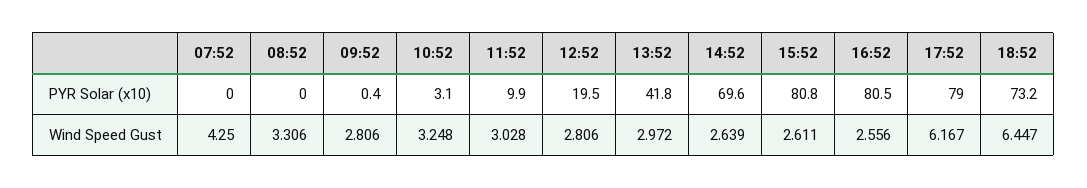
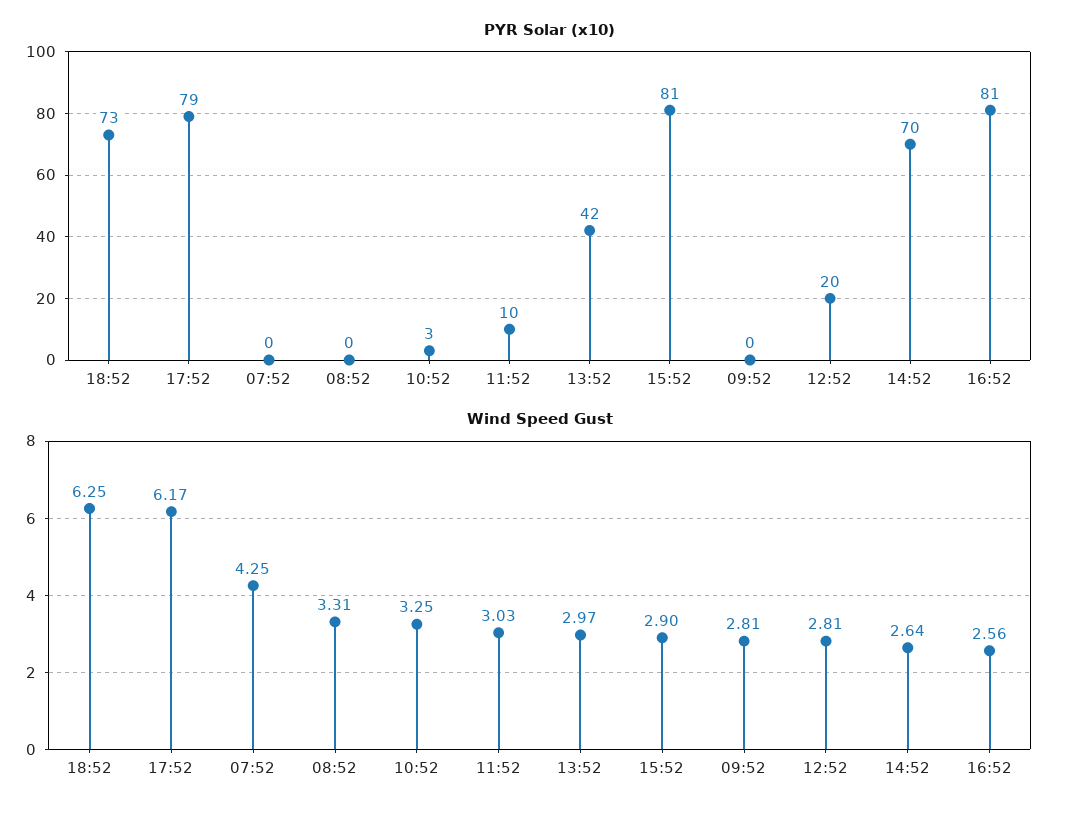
  {
    "PYR Solar (x10)": {
      "07:52": 0,
      "08:52": 0,
      "09:52": 0.4,
      "10:52": 3.1,
      "11:52": 9.9,
      "12:52": 19.5,
      "13:52": 41.8,
      "14:52": 69.6,
      "15:52": 80.8,
      "16:52": 80.5,
      "17:52": 79,
      "18:52": 73.2
    },
    "Wind Speed Gust": {
      "07:52": 4.25,
      "08:52": 3.306,
      "09:52": 2.806,
      "10:52": 3.248,
      "11:52": 3.028,
      "12:52": 2.806,
      "13:52": 2.972,
      "14:52": 2.639,
-     "15:52": 2.611,
+     "15:52": 2.9,
      "16:52": 2.556,
      "17:52": 6.167,
-     "18:52": 6.447
+     "18:52": 6.25
    }
  }

